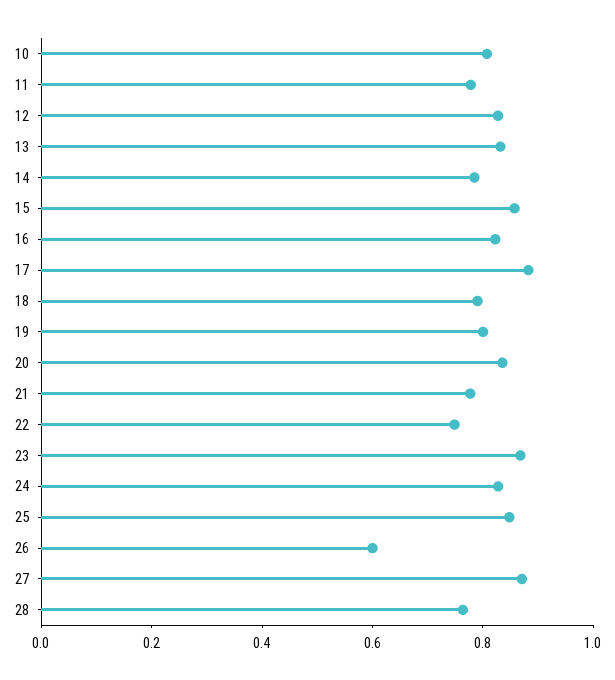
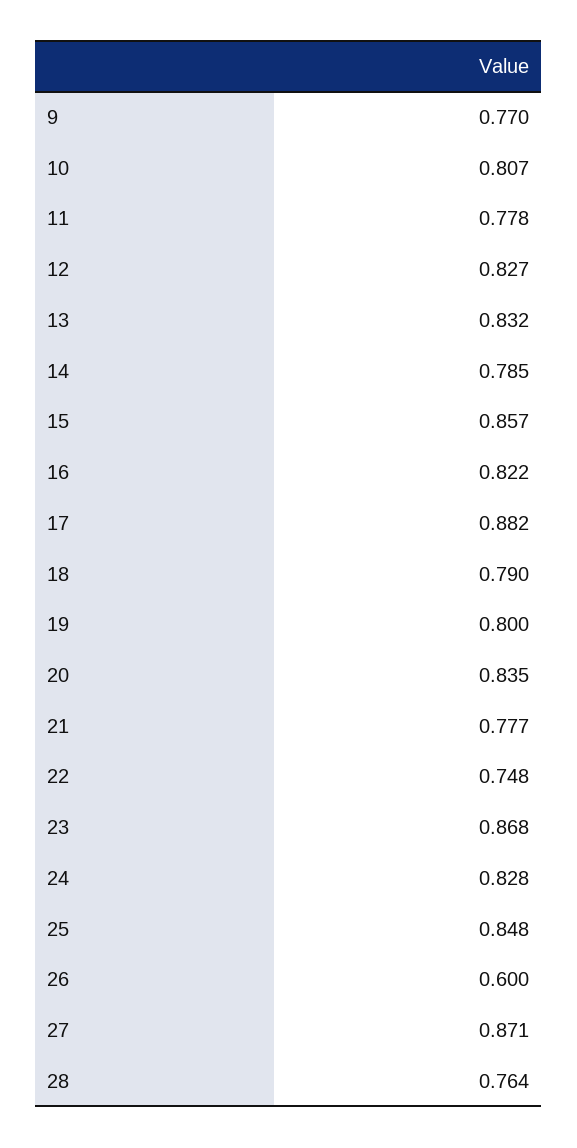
  {
    "10": 0.807,
    "11": 0.778,
    "12": 0.827,
    "13": 0.832,
    "14": 0.785,
    "15": 0.857,
    "16": 0.822,
    "17": 0.882,
    "18": 0.79,
    "19": 0.8,
    "20": 0.835,
    "21": 0.777,
    "22": 0.748,
    "23": 0.868,
    "24": 0.828,
    "25": 0.848,
    "26": 0.6,
    "27": 0.871,
-   "28": 0.764
+   "28": 0.764,
+   "9": 0.77
  }

